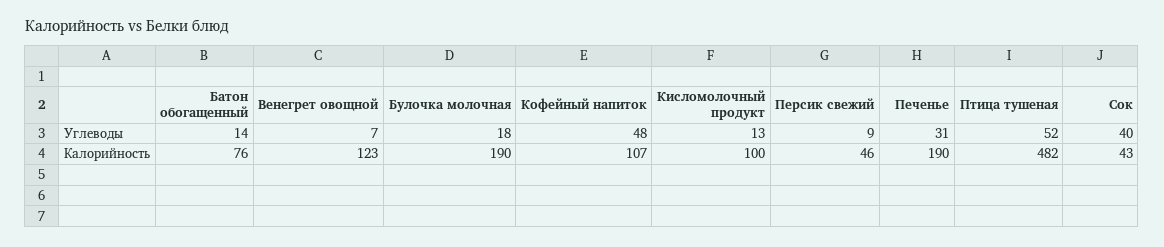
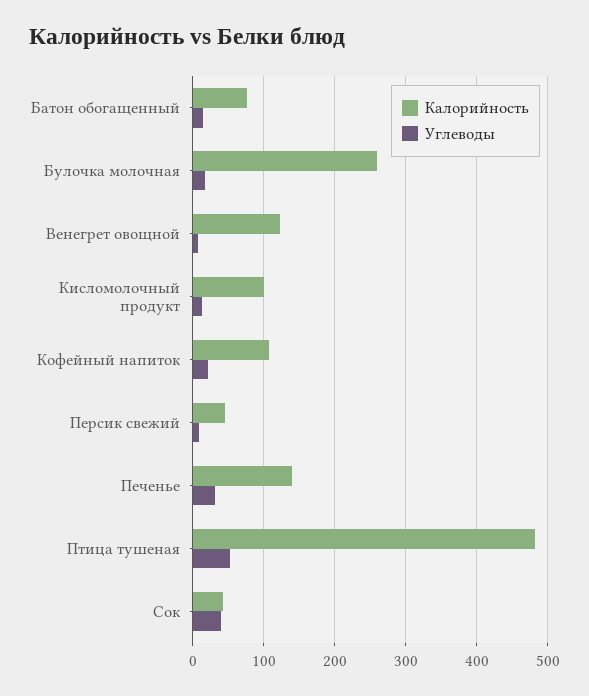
  {
    "Углеводы": {
      "Батон обогащенный": 14,
      "Венегрет овощной": 7,
      "Булочка молочная": 18,
-     "Кофейный напиток": 48,
+     "Кофейный напиток": 20,
      "Кисломолочный продукт": 13,
      "Персик свежий": 9,
      "Печенье": 31,
      "Птица тушеная": 52,
      "Сок": 40
    },
    "Калорийность": {
      "Батон обогащенный": 76,
      "Венегрет овощной": 123,
-     "Булочка молочная": 190,
+     "Булочка молочная": 260,
      "Кофейный напиток": 107,
      "Кисломолочный продукт": 100,
      "Персик свежий": 46,
-     "Печенье": 190,
+     "Печенье": 140,
      "Птица тушеная": 482,
      "Сок": 43
    }
  }

